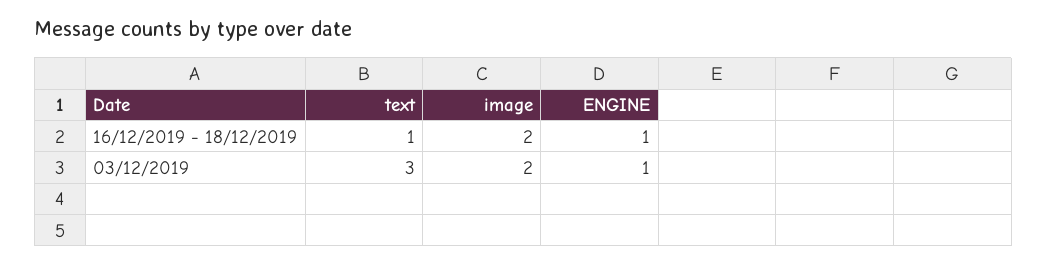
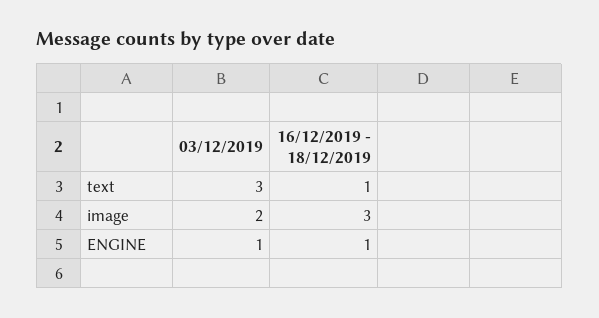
  {
    "text": {
      "16/12/2019 - 18/12/2019": 1,
      "03/12/2019": 3
    },
    "image": {
-     "16/12/2019 - 18/12/2019": 2,
+     "16/12/2019 - 18/12/2019": 3,
      "03/12/2019": 2
    },
    "ENGINE": {
      "16/12/2019 - 18/12/2019": 1,
      "03/12/2019": 1
    }
  }

